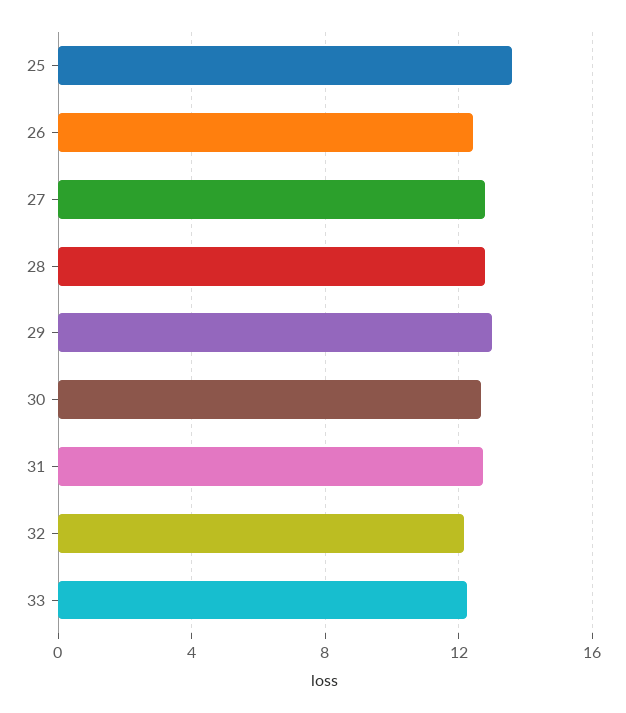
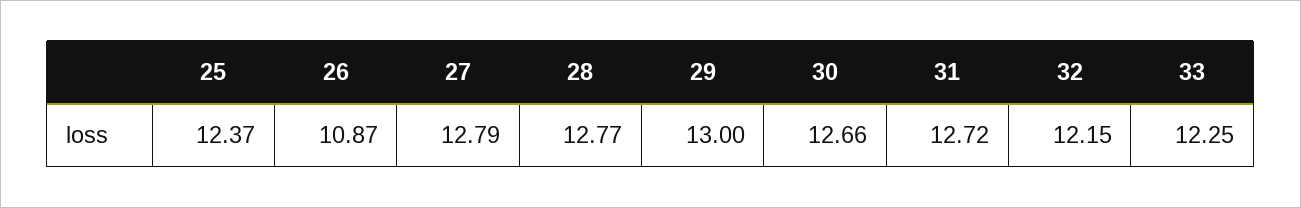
  {
-   "25": 13.5,
+   "25": 12.37,
-   "26": 12.5,
+   "26": 10.87,
    "27": 12.79,
    "28": 12.77,
    "29": 13,
    "30": 12.66,
    "31": 12.72,
    "32": 12.15,
    "33": 12.25
  }

